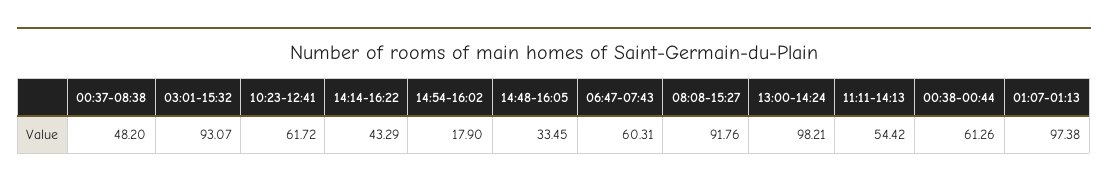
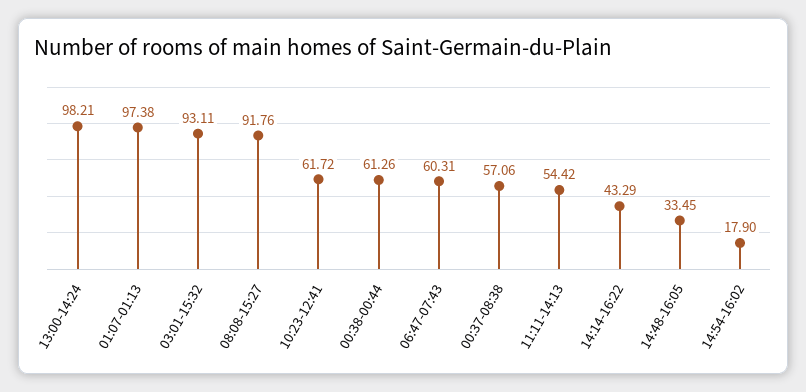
  {
-   "00:37-08:38": 48.2,
+   "00:37-08:38": 57.06,
-   "03:01-15:32": 93.07,
+   "03:01-15:32": 93.11,
    "10:23-12:41": 61.72,
    "14:14-16:22": 43.29,
    "14:54-16:02": 17.9,
    "14:48-16:05": 33.45,
    "06:47-07:43": 60.31,
    "08:08-15:27": 91.76,
    "13:00-14:24": 98.21,
    "11:11-14:13": 54.42,
    "00:38-00:44": 61.26,
    "01:07-01:13": 97.38
  }

